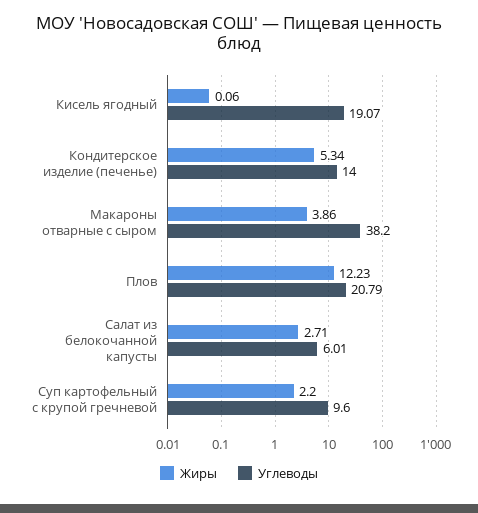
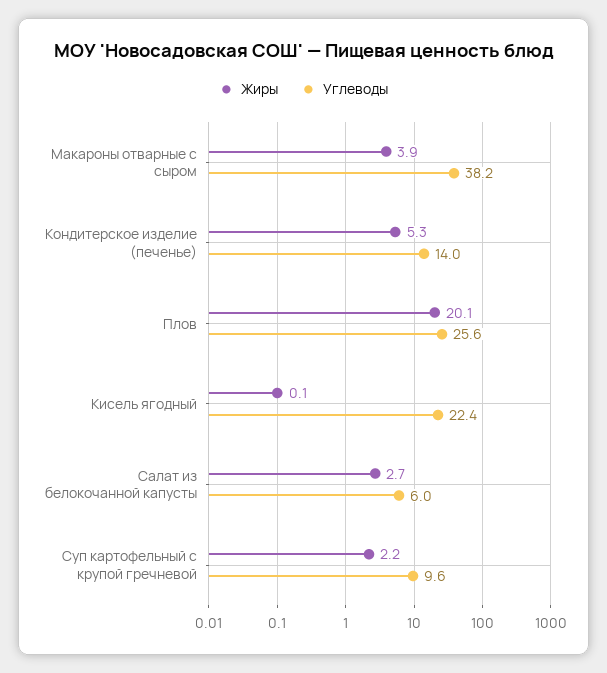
  {
    "Жиры": {
      "Кисель ягодный": 0.06,
      "Кондитерское изделие (печенье)": 5.34,
      "Макароны отварные с сыром": 3.86,
-     "Плов": 12.23,
+     "Плов": 20.1,
      "Салат из белокочанной капусты": 2.71,
      "Суп картофельный с крупой гречневой": 2.2
    },
    "Углеводы": {
-     "Кисель ягодный": 19.07,
+     "Кисель ягодный": 22.4,
      "Кондитерское изделие (печенье)": 14,
      "Макароны отварные с сыром": 38.2,
-     "Плов": 20.79,
+     "Плов": 25.6,
      "Салат из белокочанной капусты": 6.01,
      "Суп картофельный с крупой гречневой": 9.6
    }
  }

